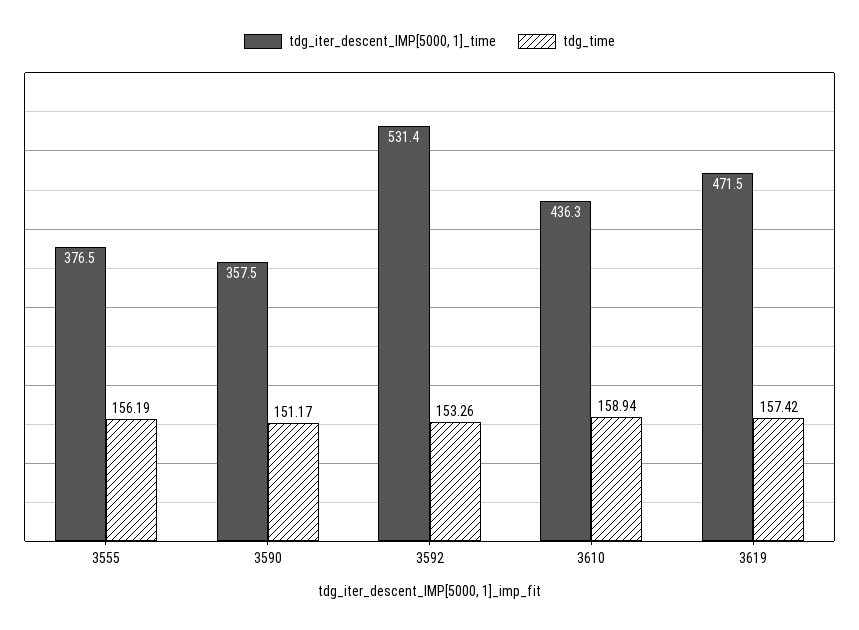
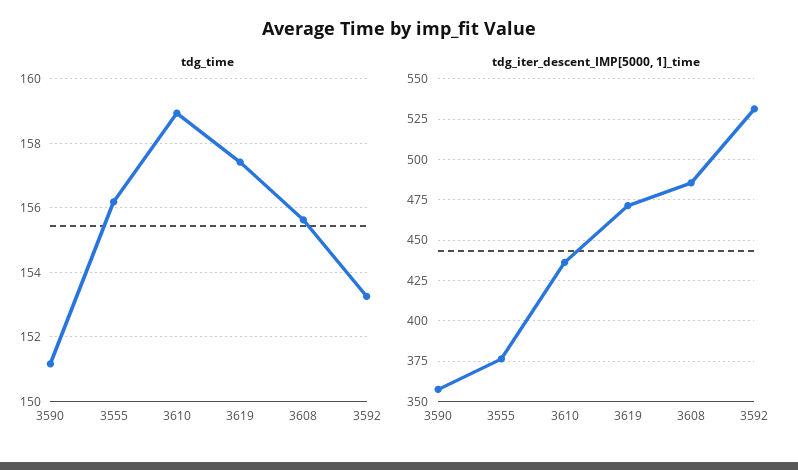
  {
    "tdg_iter_descent_IMP[5000, 1]_time": {
      "3555": 376.5,
      "3590": 357.5,
      "3592": 531.4,
      "3610": 436.3,
-     "3619": 471.5
+     "3619": 471.5,
+     "3608": 485
    },
    "tdg_time": {
      "3555": 156.19,
      "3590": 151.17,
      "3592": 153.26,
      "3610": 158.94,
-     "3619": 157.42
+     "3619": 157.42,
+     "3608": 155.6
    }
  }

